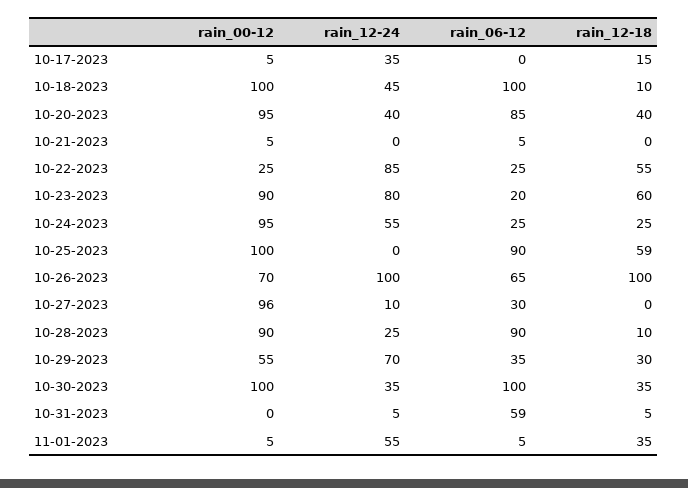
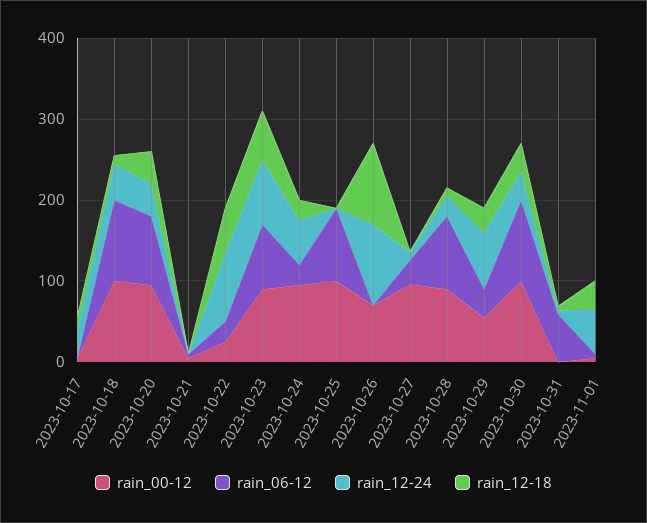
  {
    "rain_00-12": {
      "10-17-2023": 5,
      "10-18-2023": 100,
      "10-20-2023": 95,
      "10-21-2023": 5,
      "10-22-2023": 25,
      "10-23-2023": 90,
      "10-24-2023": 95,
      "10-25-2023": 100,
      "10-26-2023": 70,
      "10-27-2023": 96,
      "10-28-2023": 90,
      "10-29-2023": 55,
      "10-30-2023": 100,
      "10-31-2023": 0,
      "11-01-2023": 5
    },
    "rain_12-24": {
      "10-17-2023": 35,
      "10-18-2023": 45,
      "10-20-2023": 40,
      "10-21-2023": 0,
      "10-22-2023": 85,
      "10-23-2023": 80,
      "10-24-2023": 55,
      "10-25-2023": 0,
      "10-26-2023": 100,
      "10-27-2023": 10,
      "10-28-2023": 25,
      "10-29-2023": 70,
      "10-30-2023": 35,
      "10-31-2023": 5,
      "11-01-2023": 55
    },
    "rain_06-12": {
      "10-17-2023": 0,
      "10-18-2023": 100,
      "10-20-2023": 85,
      "10-21-2023": 5,
      "10-22-2023": 25,
-     "10-23-2023": 20,
+     "10-23-2023": 80,
      "10-24-2023": 25,
      "10-25-2023": 90,
-     "10-26-2023": 65,
+     "10-26-2023": 0,
      "10-27-2023": 30,
      "10-28-2023": 90,
      "10-29-2023": 35,
      "10-30-2023": 100,
      "10-31-2023": 59,
      "11-01-2023": 5
    },
    "rain_12-18": {
      "10-17-2023": 15,
      "10-18-2023": 10,
      "10-20-2023": 40,
      "10-21-2023": 0,
      "10-22-2023": 55,
      "10-23-2023": 60,
      "10-24-2023": 25,
-     "10-25-2023": 59,
+     "10-25-2023": 0,
      "10-26-2023": 100,
      "10-27-2023": 0,
      "10-28-2023": 10,
      "10-29-2023": 30,
      "10-30-2023": 35,
      "10-31-2023": 5,
      "11-01-2023": 35
    }
  }

